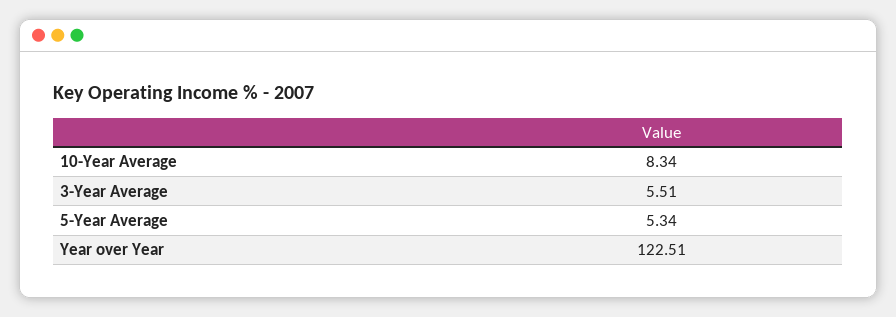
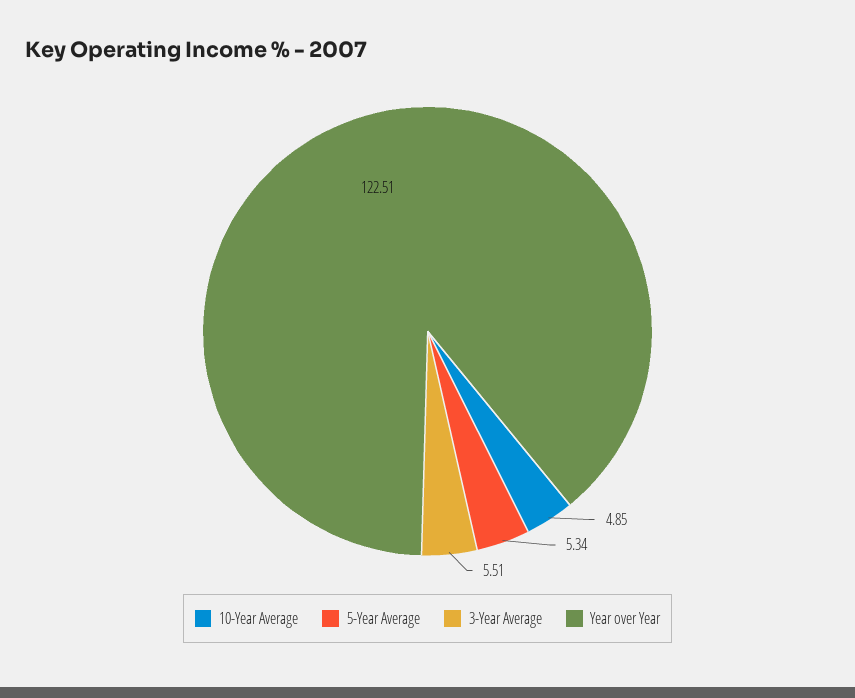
  {
-   "10-Year Average": 8.34,
+   "10-Year Average": 4.85,
    "3-Year Average": 5.51,
    "5-Year Average": 5.34,
    "Year over Year": 122.51
  }

